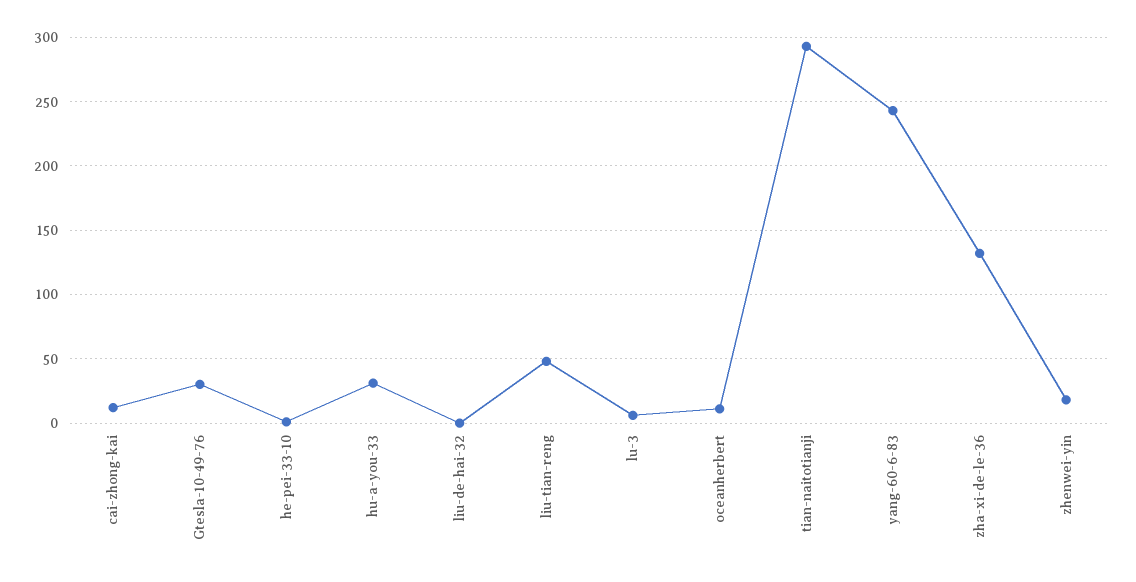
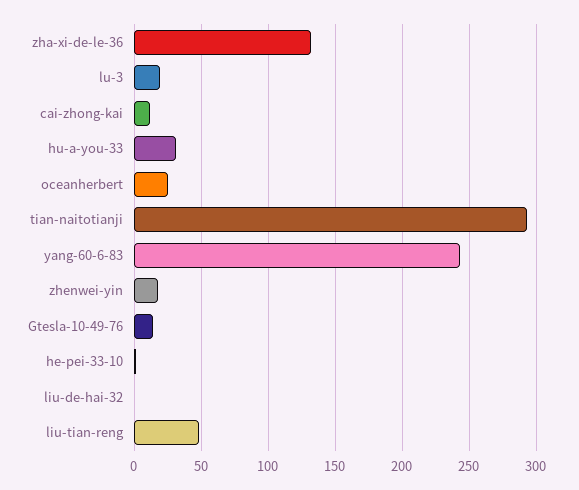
  {
    "cai-zhong-kai": 10,
-   "Gtesla-10-49-76": 30,
+   "Gtesla-10-49-76": 15,
    "he-pei-33-10": 0,
    "hu-a-you-33": 30,
    "liu-de-hai-32": 0,
    "liu-tian-reng": 50,
-   "lu-3": 5,
+   "lu-3": 20,
-   "oceanherbert": 10,
+   "oceanherbert": 25,
    "tian-naitotianji": 295,
    "yang-60-6-83": 245,
    "zha-xi-de-le-36": 130,
    "zhenwei-yin": 20
  }

